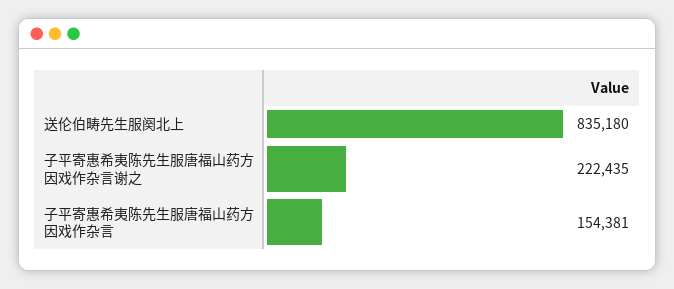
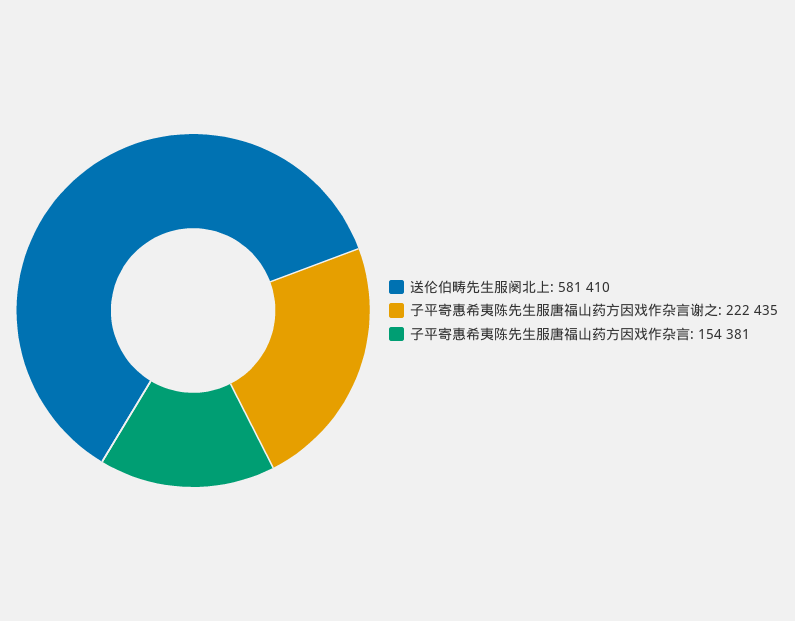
  {
-   "送伦伯畴先生服阕北上": 835180,
+   "送伦伯畴先生服阕北上": 581410,
    "子平寄惠希夷陈先生服唐福山药方因戏作杂言谢之": 222435,
    "子平寄惠希夷陈先生服唐福山药方因戏作杂言": 154381
  }

